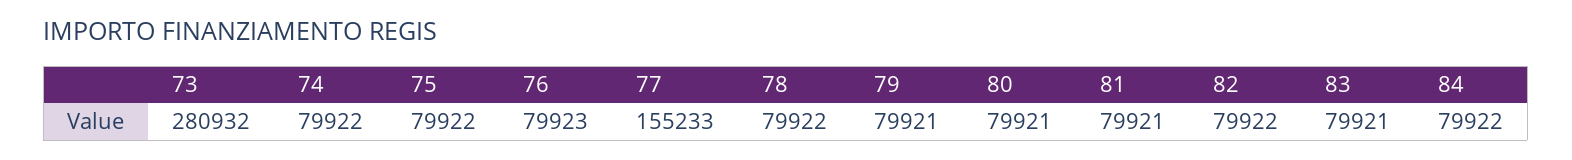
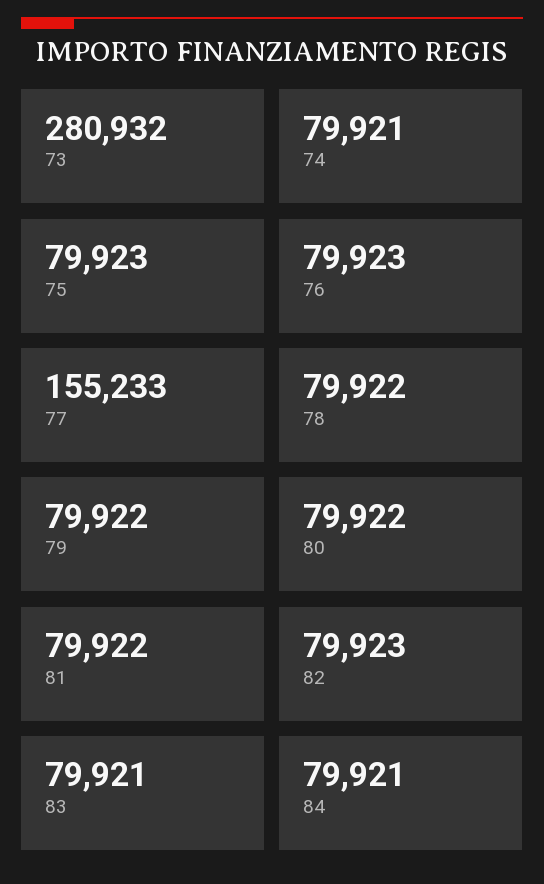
  {
    "73": 280932,
-   "74": 79922,
+   "74": 79921,
-   "75": 79922,
+   "75": 79923,
    "76": 79923,
    "77": 155233,
    "78": 79922,
-   "79": 79921,
+   "79": 79922,
-   "80": 79921,
+   "80": 79922,
-   "81": 79921,
+   "81": 79922,
-   "82": 79922,
+   "82": 79923,
    "83": 79921,
-   "84": 79922
+   "84": 79921
  }

